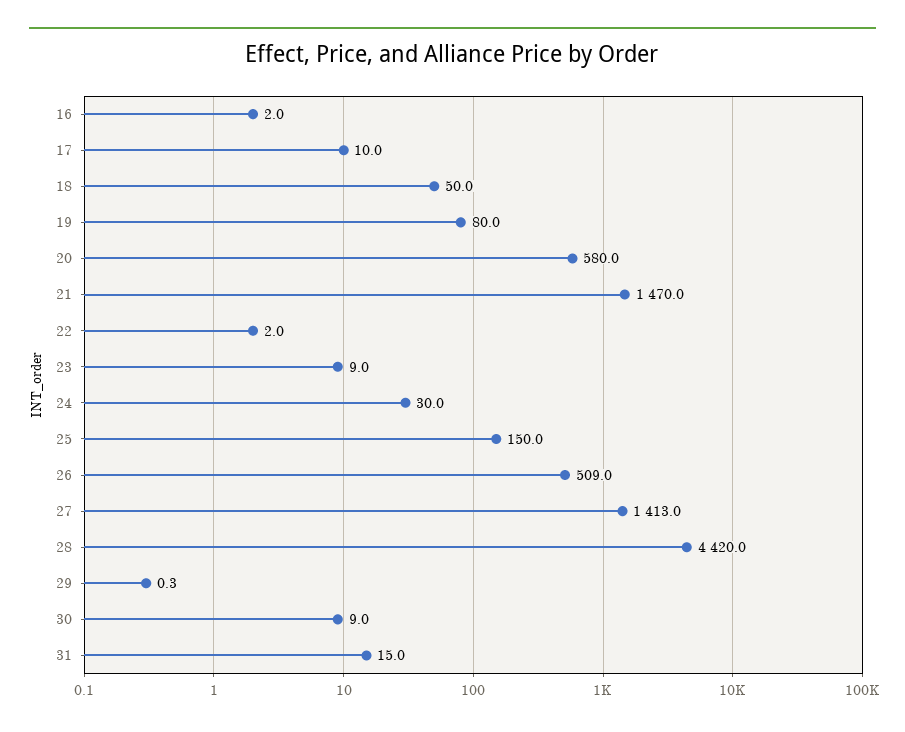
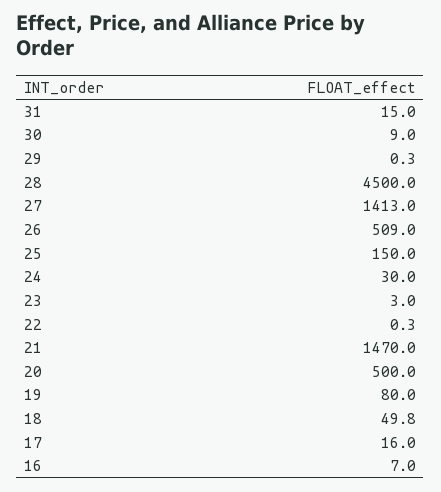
  {
-   "16": 2,
+   "16": 7,
-   "17": 10,
+   "17": 16,
-   "18": 50,
+   "18": 49.8,
    "19": 80,
-   "20": 580,
+   "20": 500,
    "21": 1470,
-   "22": 2,
+   "22": 0.3,
-   "23": 9,
+   "23": 3,
    "24": 30,
    "25": 150,
    "26": 509,
    "27": 1413,
-   "28": 4420,
+   "28": 4500,
    "29": 0.3,
    "30": 9,
    "31": 15
  }

